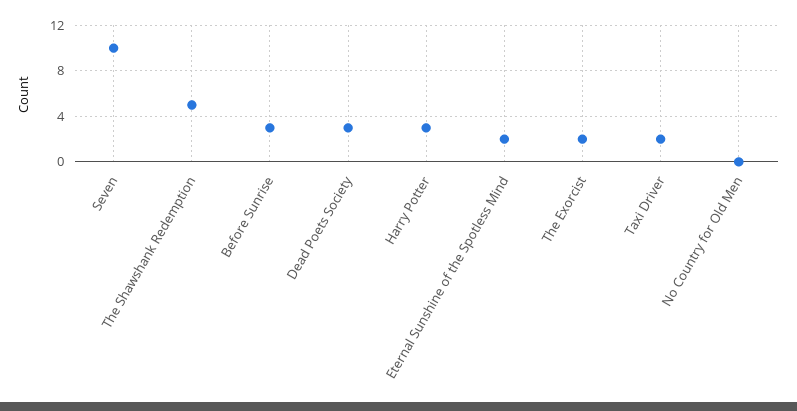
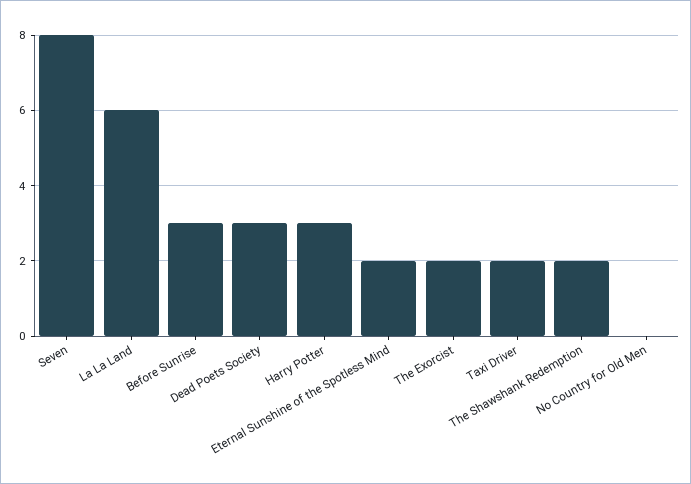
  {
-   "Seven": 10,
+   "Seven": 8,
-   "The Shawshank Redemption": 5,
+   "The Shawshank Redemption": 2,
    "Before Sunrise": 3,
    "Dead Poets Society": 3,
    "Harry Potter": 3,
    "Eternal Sunshine of the Spotless Mind": 2,
    "The Exorcist": 2,
    "Taxi Driver": 2,
-   "No Country for Old Men": 0
+   "No Country for Old Men": 0,
+   "La La Land": 6
  }

